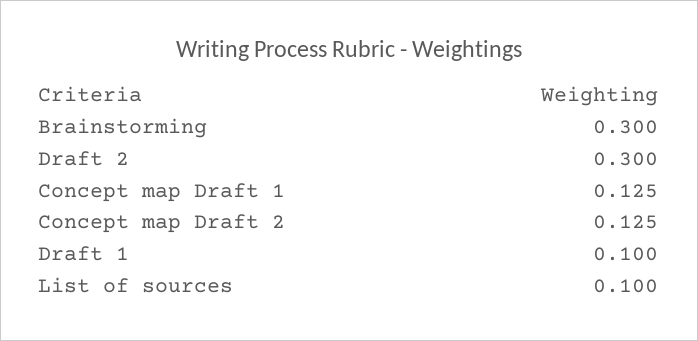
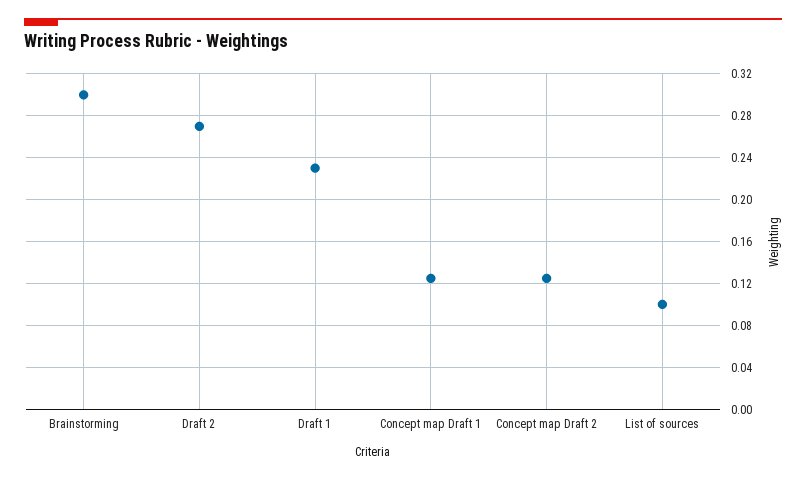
  {
    "Brainstorming": 0.3,
-   "Draft 2": 0.3,
+   "Draft 2": 0.27,
    "Concept map Draft 1": 0.125,
    "Concept map Draft 2": 0.125,
-   "Draft 1": 0.1,
+   "Draft 1": 0.23,
    "List of sources": 0.1
  }

